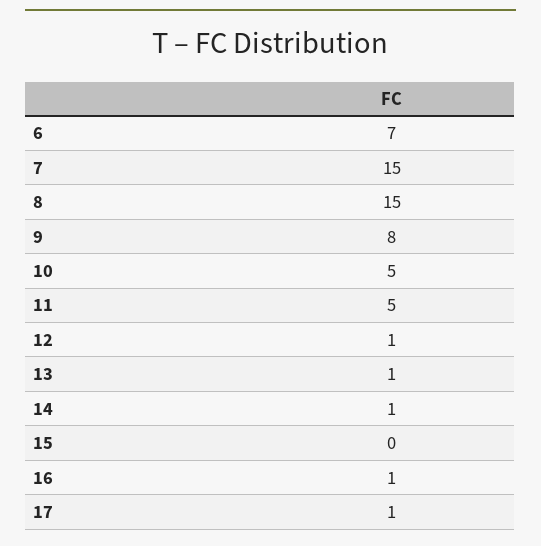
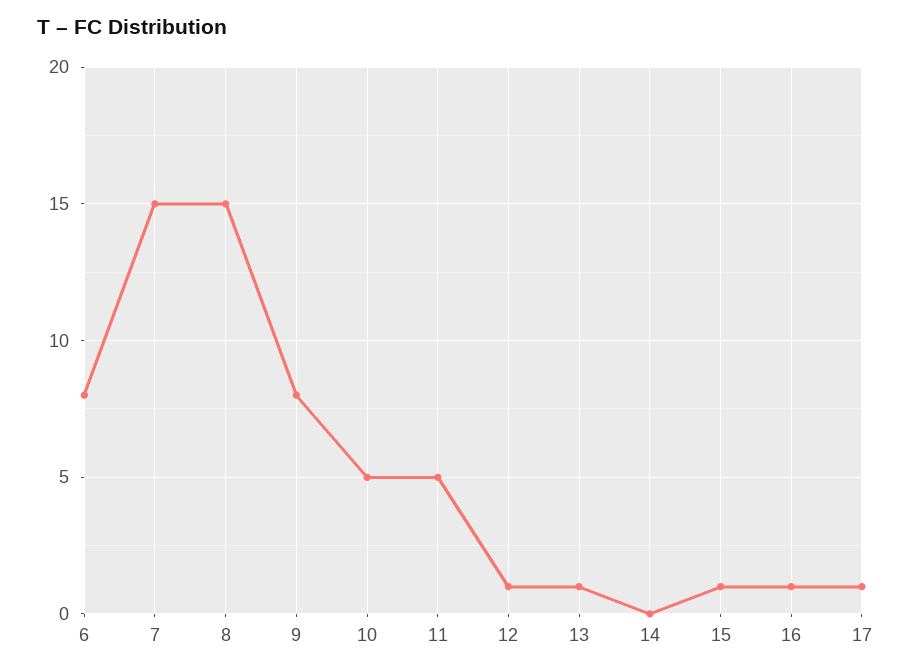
  {
-   "6": 7,
+   "6": 8,
    "7": 15,
    "8": 15,
    "9": 8,
    "10": 5,
    "11": 5,
    "12": 1,
    "13": 1,
-   "14": 1,
+   "14": 0,
-   "15": 0,
+   "15": 1,
    "16": 1,
    "17": 1
  }

